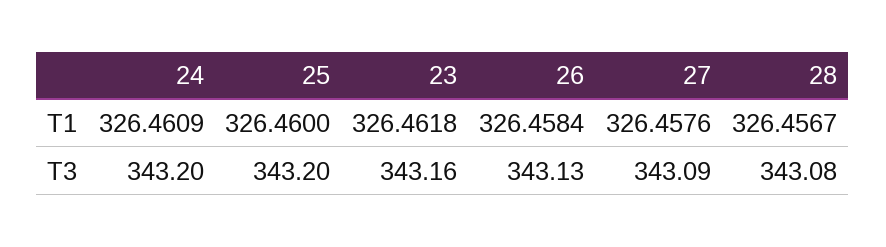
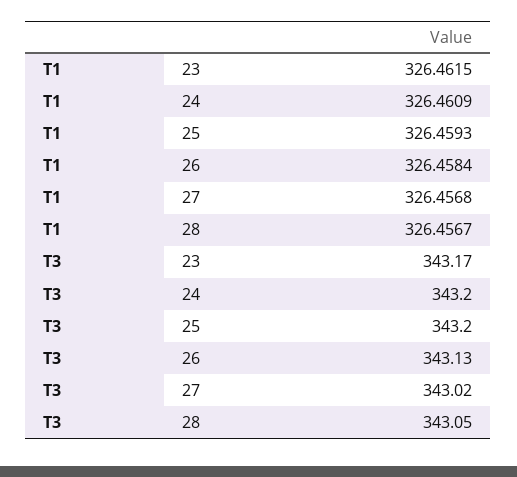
  {
    "24": {
      "T1": 326.4609,
      "T3": 343.2
    },
    "25": {
-     "T1": 326.46,
+     "T1": 326.4593,
      "T3": 343.2
    },
    "23": {
-     "T1": 326.4618,
+     "T1": 326.4615,
-     "T3": 343.16
+     "T3": 343.17
    },
    "26": {
      "T1": 326.4584,
      "T3": 343.13
    },
    "27": {
-     "T1": 326.4576,
+     "T1": 326.4568,
-     "T3": 343.09
+     "T3": 343.02
    },
    "28": {
      "T1": 326.4567,
-     "T3": 343.08
+     "T3": 343.05
    }
  }

